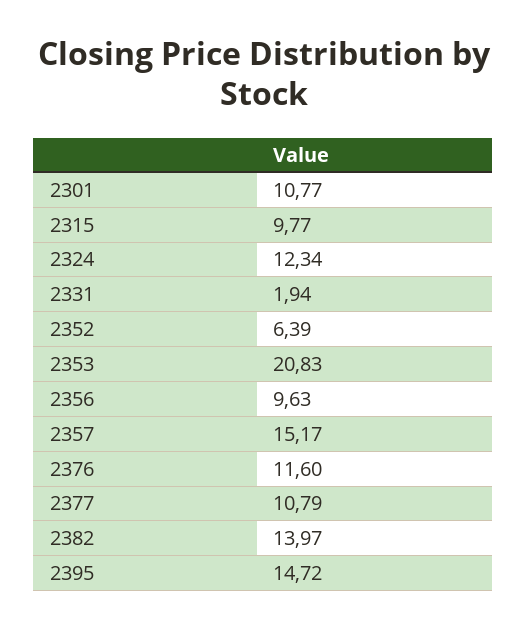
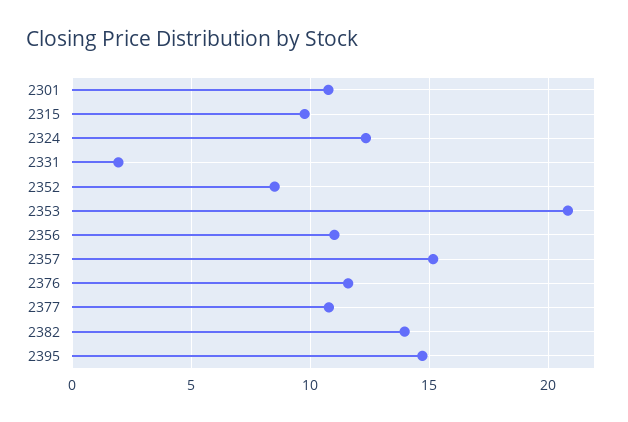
  {
    "2301": 10.77,
    "2315": 9.77,
    "2324": 12.34,
    "2331": 1.94,
-   "2352": 6.39,
+   "2352": 8.5,
    "2353": 20.83,
-   "2356": 9.63,
+   "2356": 11,
    "2357": 15.17,
    "2376": 11.6,
    "2377": 10.79,
    "2382": 13.97,
    "2395": 14.72
  }

